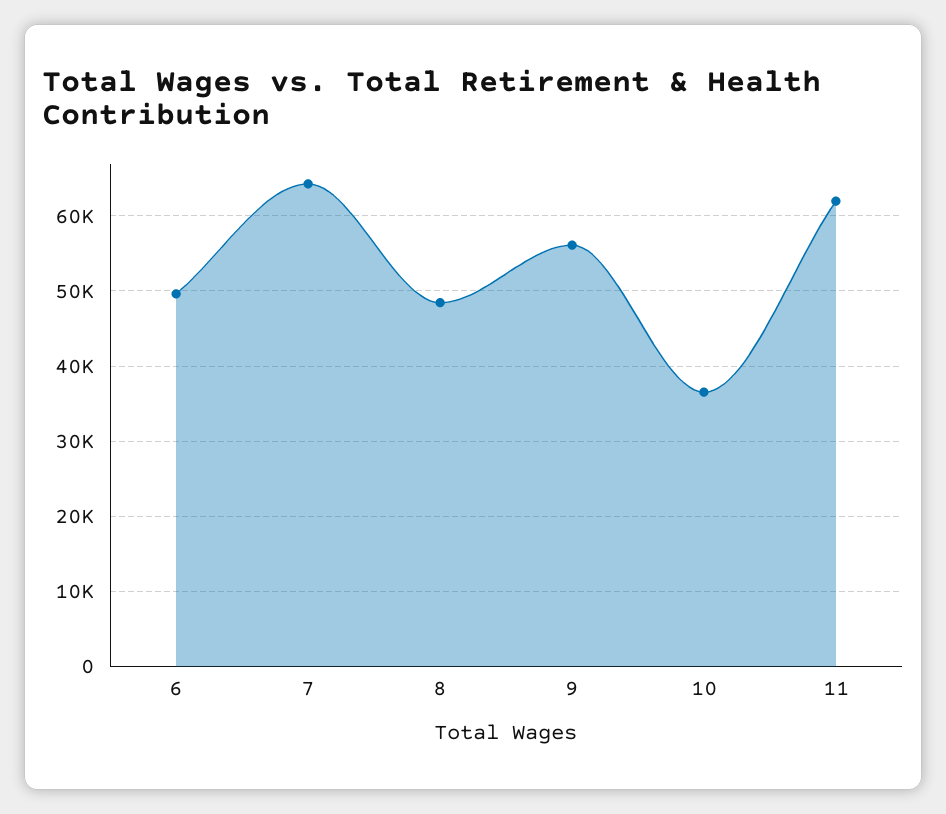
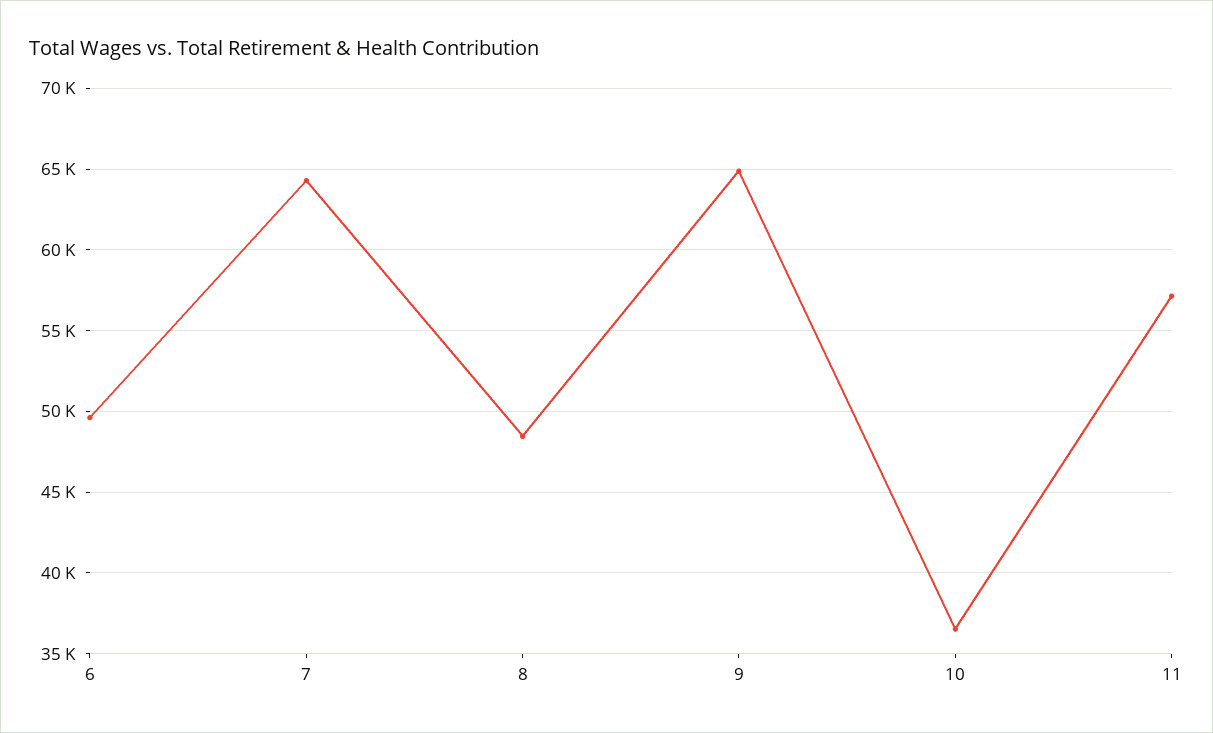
  {
    "6": 49500,
    "7": 64500,
    "8": 48500,
-   "9": 56000,
+   "9": 65000,
    "10": 36500,
-   "11": 62000
+   "11": 57000
  }

